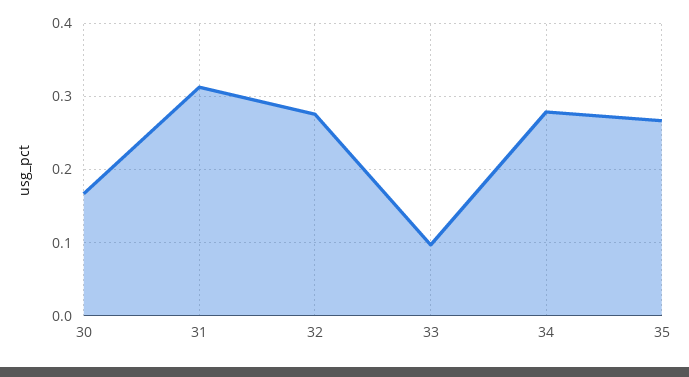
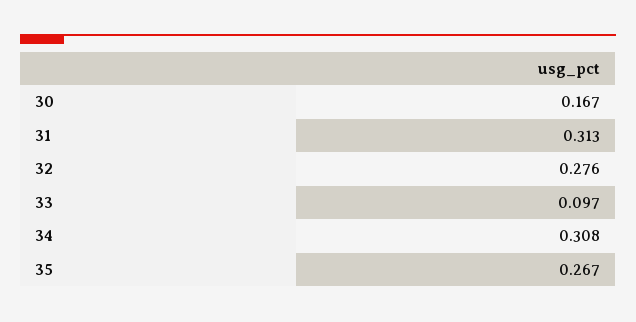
  {
    "30": 0.167,
    "31": 0.313,
    "32": 0.276,
    "33": 0.097,
-   "34": 0.28,
+   "34": 0.308,
    "35": 0.267
  }

